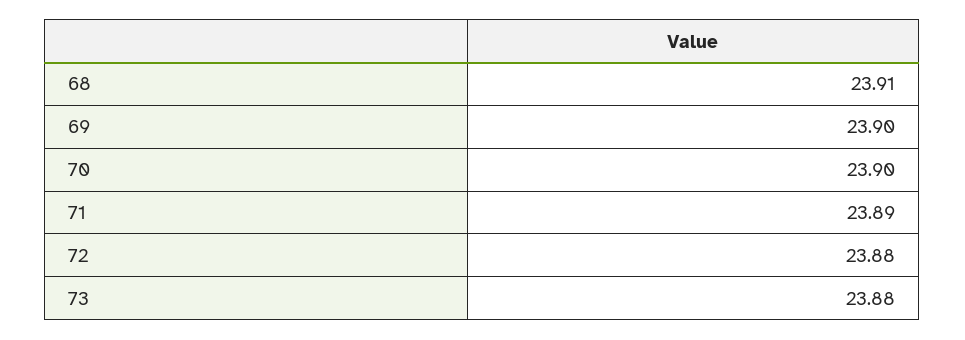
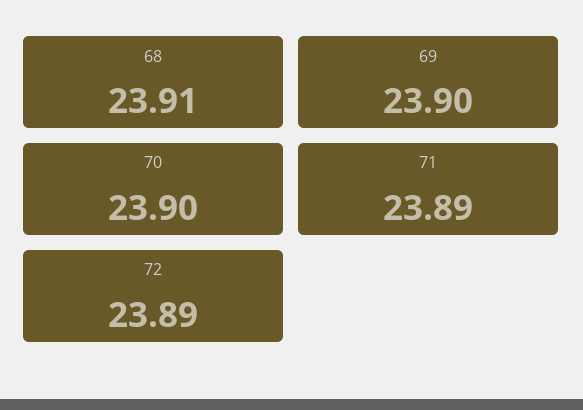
  {
    "68": 23.91,
    "69": 23.9,
    "70": 23.9,
    "71": 23.89,
-   "72": 23.88,
+   "72": 23.89
-   "73": 23.88
  }

